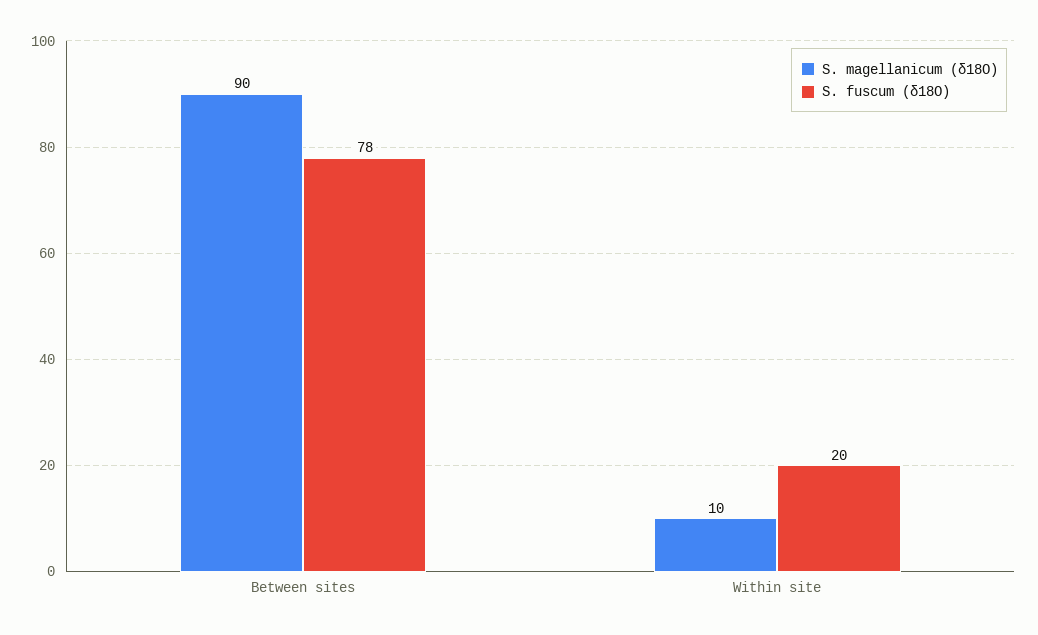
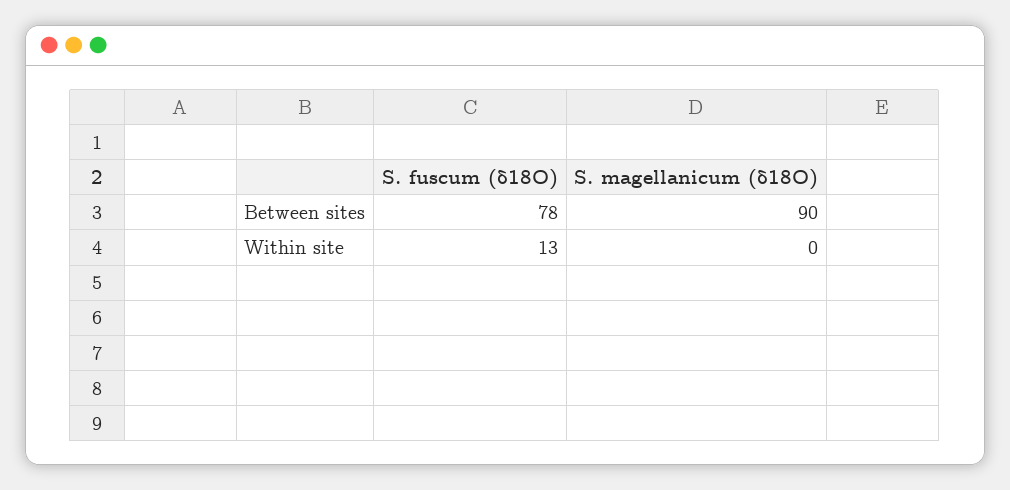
  {
    "S. magellanicum (δ18O)": {
      "Between sites": 90,
-     "Within site": 10
+     "Within site": 0
    },
    "S. fuscum (δ18O)": {
      "Between sites": 78,
-     "Within site": 20
+     "Within site": 13
    }
  }

